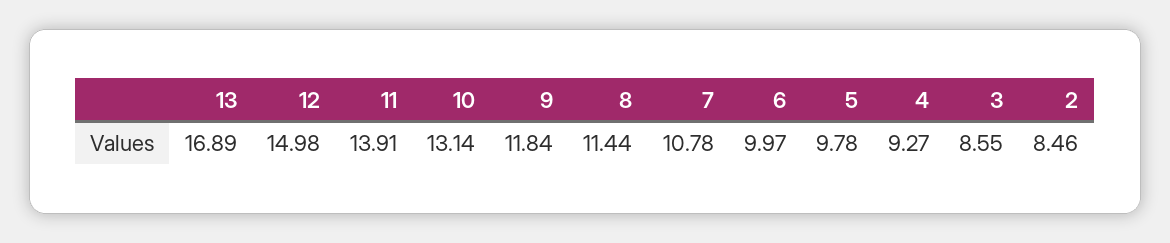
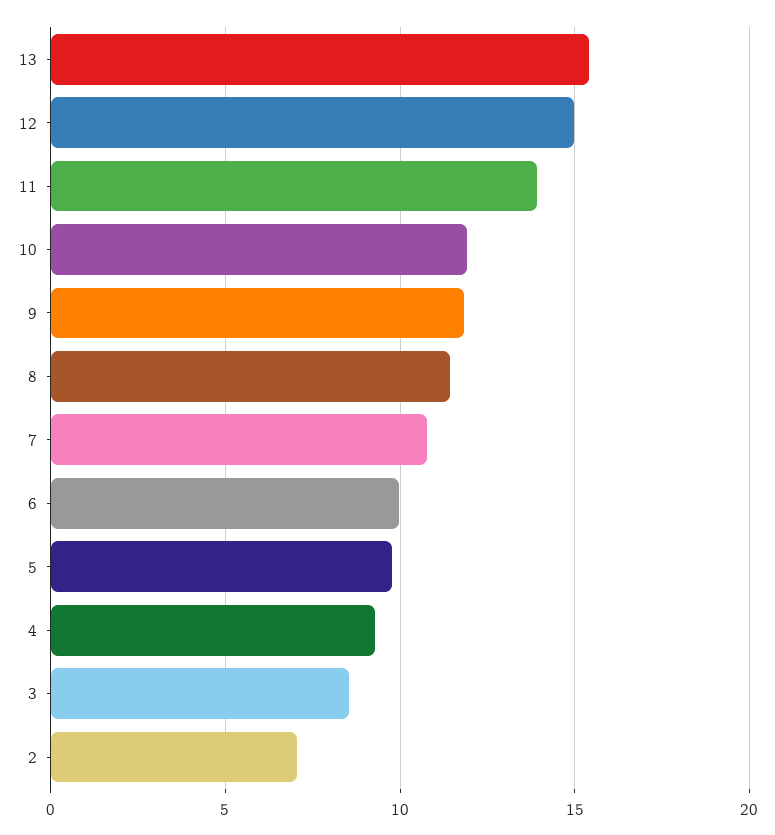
  {
-   "13": 16.89,
+   "13": 15.5,
    "12": 14.98,
    "11": 13.91,
-   "10": 13.14,
+   "10": 12,
    "9": 11.84,
    "8": 11.44,
    "7": 10.78,
    "6": 9.97,
    "5": 9.78,
    "4": 9.27,
    "3": 8.55,
-   "2": 8.46
+   "2": 7
  }

